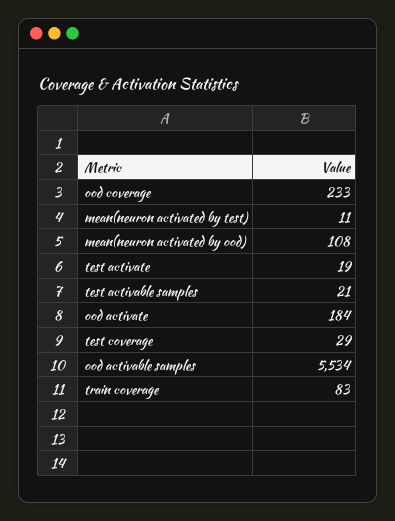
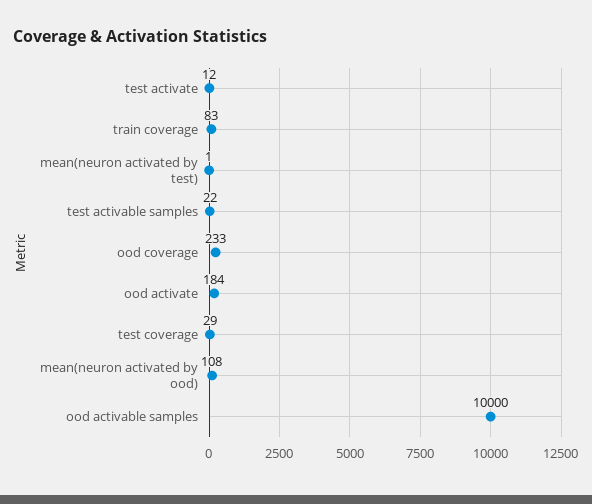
  {
    "ood coverage": 233,
-   "mean(neuron activated by test)": 11,
+   "mean(neuron activated by test)": 1,
    "mean(neuron activated by ood)": 108,
-   "test activate": 19,
+   "test activate": 12,
-   "test activable samples": 21,
+   "test activable samples": 22,
    "ood activate": 184,
    "test coverage": 29,
-   "ood activable samples": 5534,
+   "ood activable samples": 10000,
    "train coverage": 83
  }

